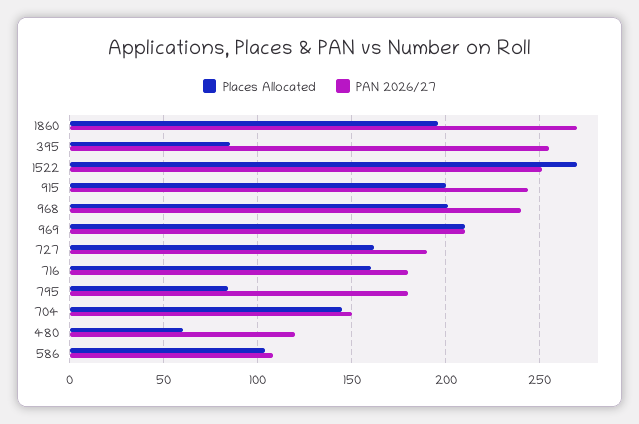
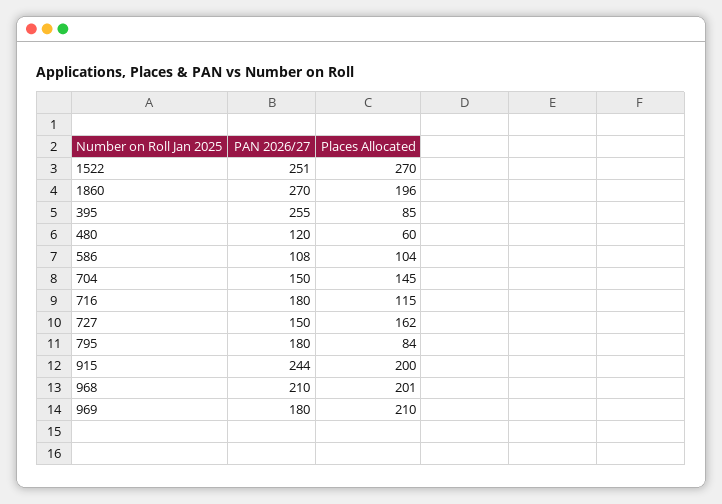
  {
    "Places Allocated": {
      "1860": 196,
      "395": 85,
      "1522": 270,
      "915": 200,
      "968": 201,
      "969": 210,
      "727": 162,
-     "716": 160,
+     "716": 115,
      "795": 84,
      "704": 145,
      "480": 60,
      "586": 104
    },
    "PAN 2026/27": {
      "1860": 270,
      "395": 255,
      "1522": 251,
      "915": 244,
-     "968": 240,
+     "968": 210,
-     "969": 210,
+     "969": 180,
-     "727": 190,
+     "727": 150,
      "716": 180,
      "795": 180,
      "704": 150,
      "480": 120,
      "586": 108
    }
  }

